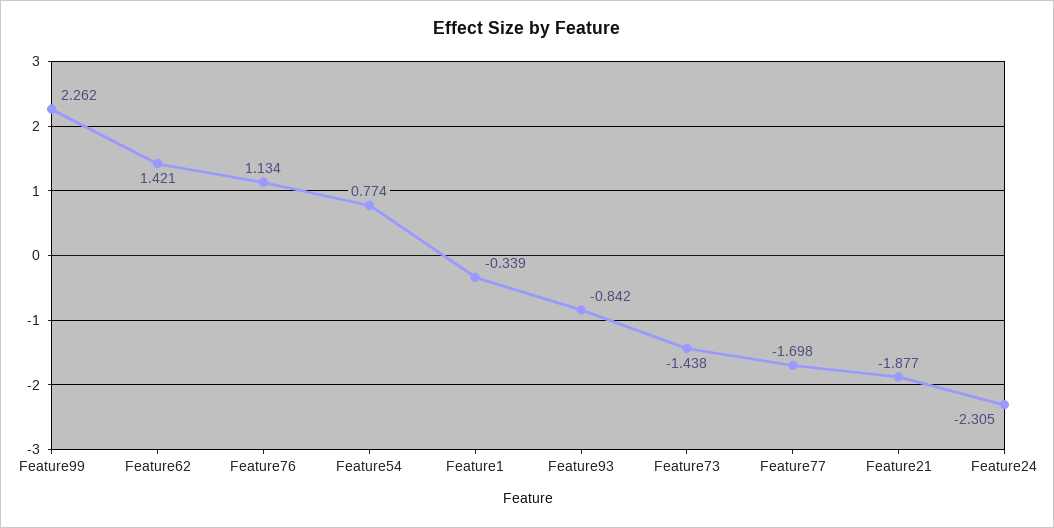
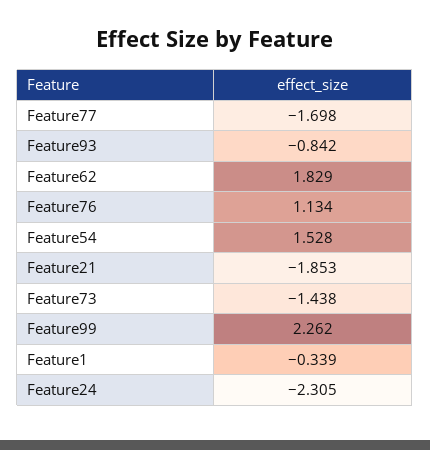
  {
    "Feature99": 2.262,
-   "Feature62": 1.421,
+   "Feature62": 1.829,
    "Feature76": 1.134,
-   "Feature54": 0.774,
+   "Feature54": 1.528,
    "Feature1": -0.339,
    "Feature93": -0.842,
    "Feature73": -1.438,
    "Feature77": -1.698,
-   "Feature21": -1.877,
+   "Feature21": -1.853,
    "Feature24": -2.305
  }

